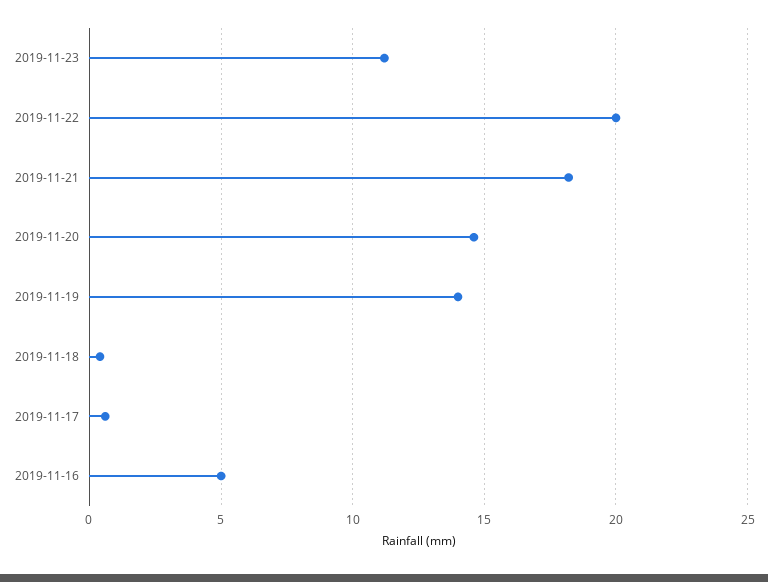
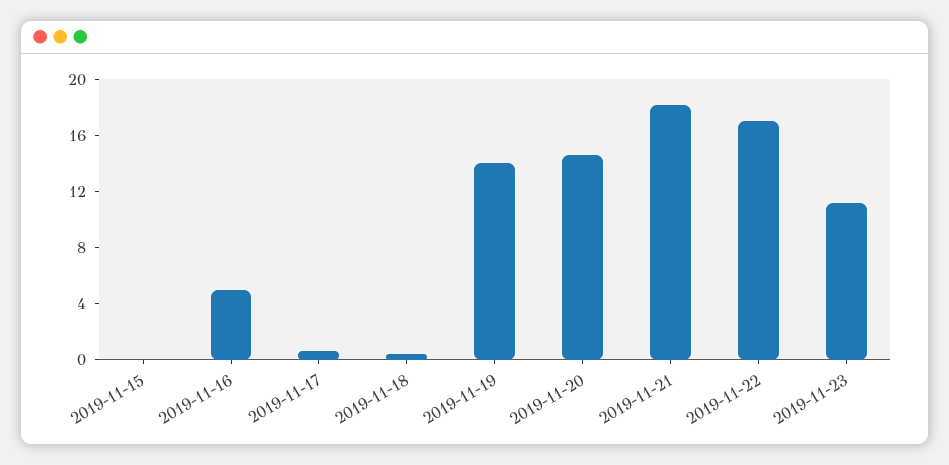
  {
    "2019-11-23": 11,
-   "2019-11-22": 20,
+   "2019-11-22": 17,
    "2019-11-21": 18,
    "2019-11-20": 14.5,
    "2019-11-19": 14,
    "2019-11-18": 0.5,
    "2019-11-17": 0.5,
-   "2019-11-16": 5
+   "2019-11-16": 5,
+   "2019-11-15": 0
  }

